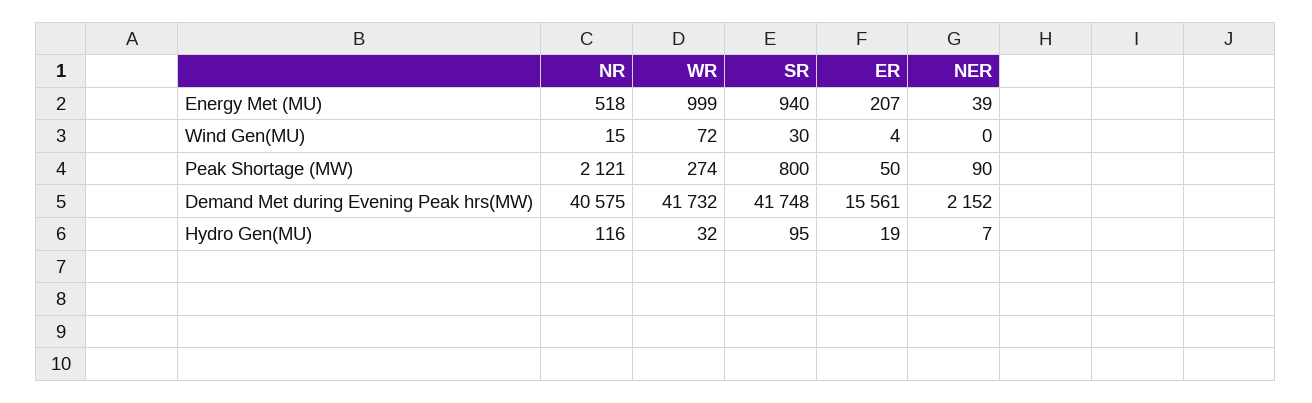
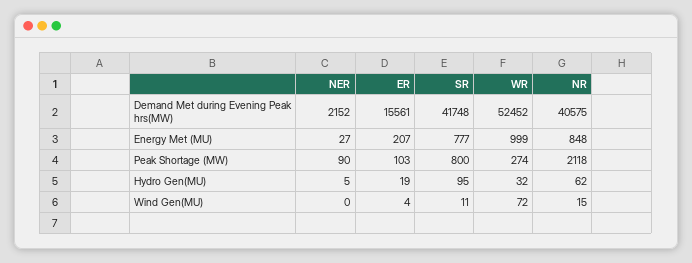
  {
    "NR": {
-     "Energy Met (MU)": 518,
+     "Energy Met (MU)": 848,
      "Wind Gen(MU)": 15,
-     "Peak Shortage (MW)": 2121,
+     "Peak Shortage (MW)": 2118,
      "Demand Met during Evening Peak hrs(MW)": 40575,
-     "Hydro Gen(MU)": 116
+     "Hydro Gen(MU)": 62
    },
    "WR": {
      "Energy Met (MU)": 999,
      "Wind Gen(MU)": 72,
      "Peak Shortage (MW)": 274,
-     "Demand Met during Evening Peak hrs(MW)": 41732,
+     "Demand Met during Evening Peak hrs(MW)": 52452,
      "Hydro Gen(MU)": 32
    },
    "SR": {
-     "Energy Met (MU)": 940,
+     "Energy Met (MU)": 777,
-     "Wind Gen(MU)": 30,
+     "Wind Gen(MU)": 11,
      "Peak Shortage (MW)": 800,
      "Demand Met during Evening Peak hrs(MW)": 41748,
      "Hydro Gen(MU)": 95
    },
    "ER": {
      "Energy Met (MU)": 207,
      "Wind Gen(MU)": 4,
-     "Peak Shortage (MW)": 50,
+     "Peak Shortage (MW)": 103,
      "Demand Met during Evening Peak hrs(MW)": 15561,
      "Hydro Gen(MU)": 19
    },
    "NER": {
-     "Energy Met (MU)": 39,
+     "Energy Met (MU)": 27,
      "Wind Gen(MU)": 0,
      "Peak Shortage (MW)": 90,
      "Demand Met during Evening Peak hrs(MW)": 2152,
-     "Hydro Gen(MU)": 7
+     "Hydro Gen(MU)": 5
    }
  }

